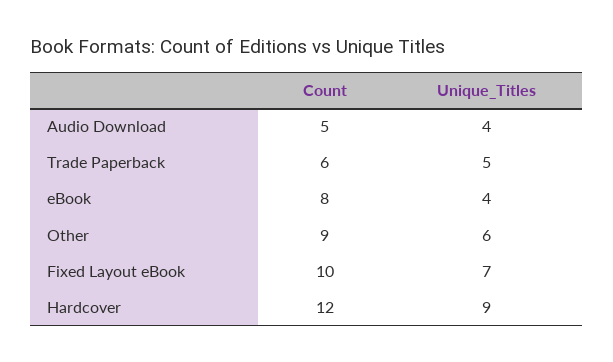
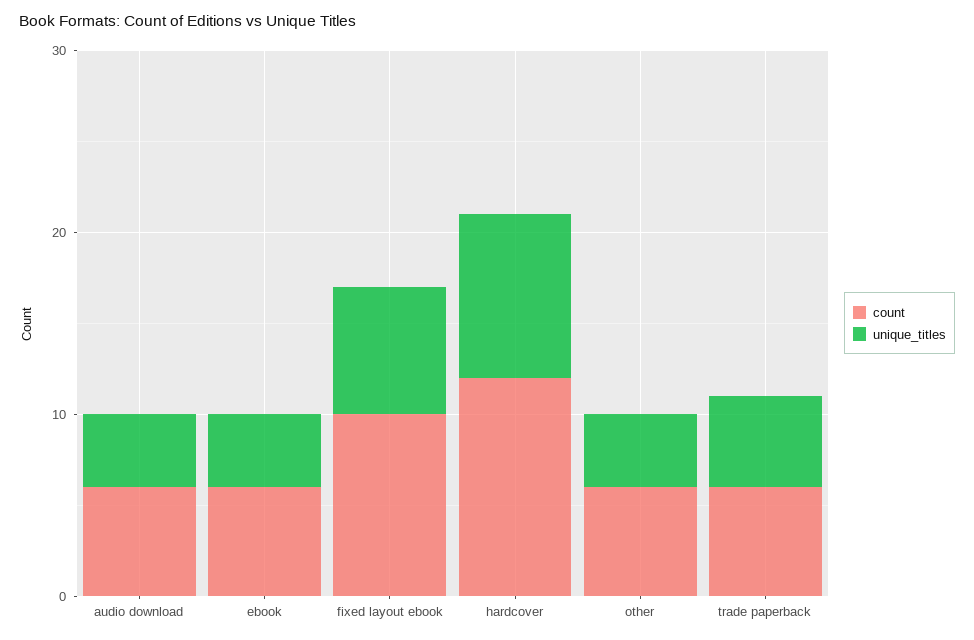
  {
    "Count": {
-     "Audio Download": 5,
+     "Audio Download": 6,
      "Trade Paperback": 6,
-     "eBook": 8,
+     "eBook": 6,
-     "Other": 9,
+     "Other": 6,
      "Fixed Layout eBook": 10,
      "Hardcover": 12
    },
    "Unique_Titles": {
      "Audio Download": 4,
      "Trade Paperback": 5,
      "eBook": 4,
-     "Other": 6,
+     "Other": 4,
      "Fixed Layout eBook": 7,
      "Hardcover": 9
    }
  }

